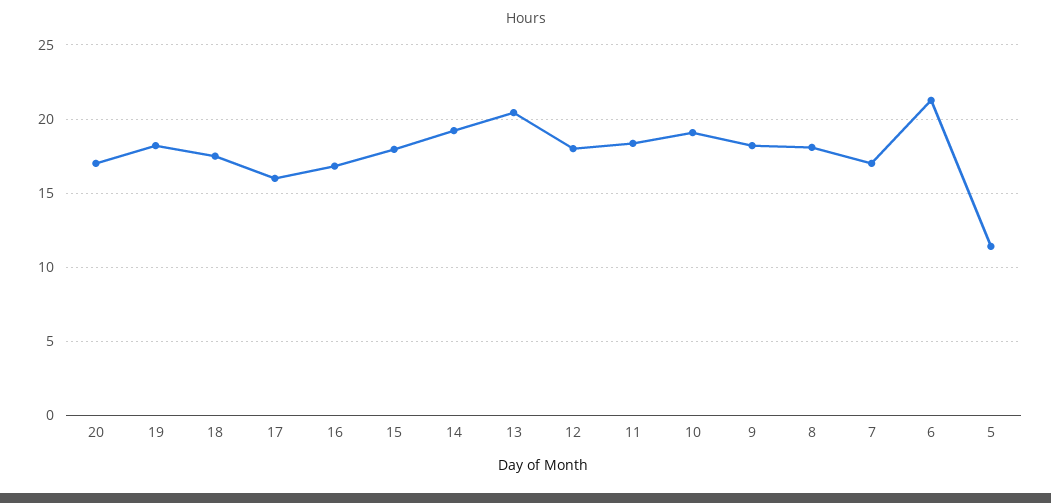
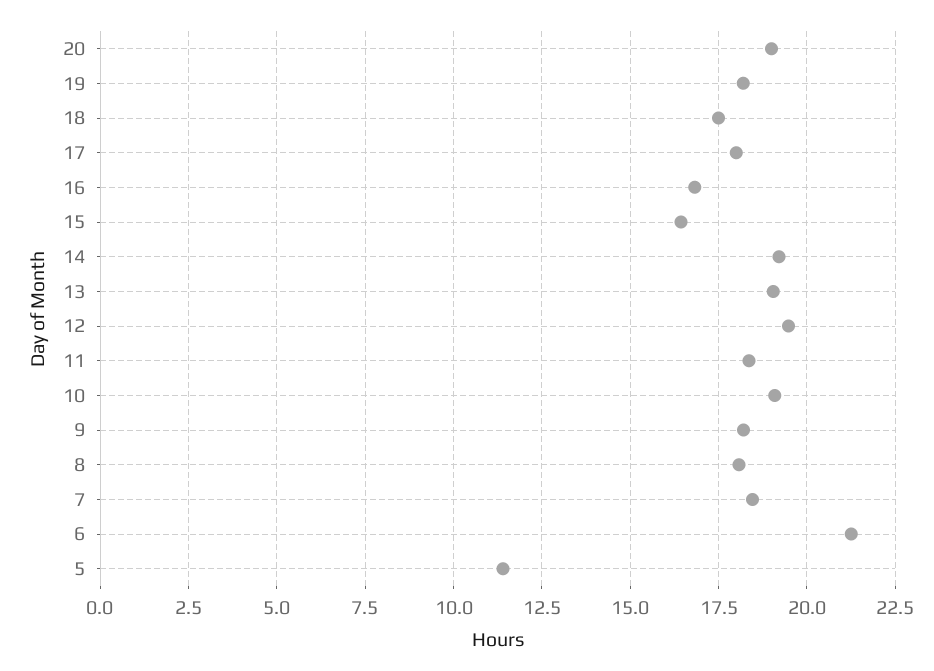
  {
-   "20": 17,
+   "20": 19,
    "19": 18.25,
    "18": 17.5,
-   "17": 16,
+   "17": 18,
    "16": 16.75,
-   "15": 18,
+   "15": 16.5,
    "14": 19.25,
-   "13": 20.5,
+   "13": 19,
-   "12": 18,
+   "12": 19.5,
    "11": 18.25,
    "10": 19,
    "9": 18.25,
    "8": 18,
-   "7": 17,
+   "7": 18.5,
    "6": 21.25,
    "5": 11.5
  }

